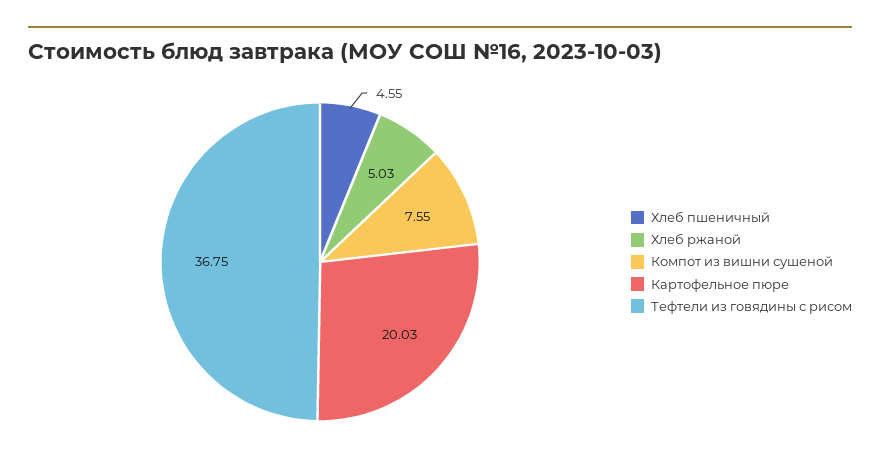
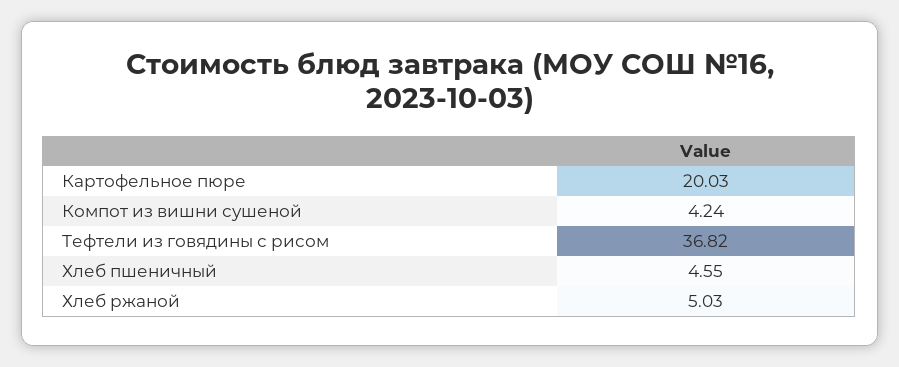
  {
    "Хлеб пшеничный": 4.55,
    "Хлеб ржаной": 5.03,
-   "Компот из вишни сушеной": 7.55,
+   "Компот из вишни сушеной": 4.24,
    "Картофельное пюре": 20.03,
-   "Тефтели из говядины с рисом": 36.75
+   "Тефтели из говядины с рисом": 36.82
  }

